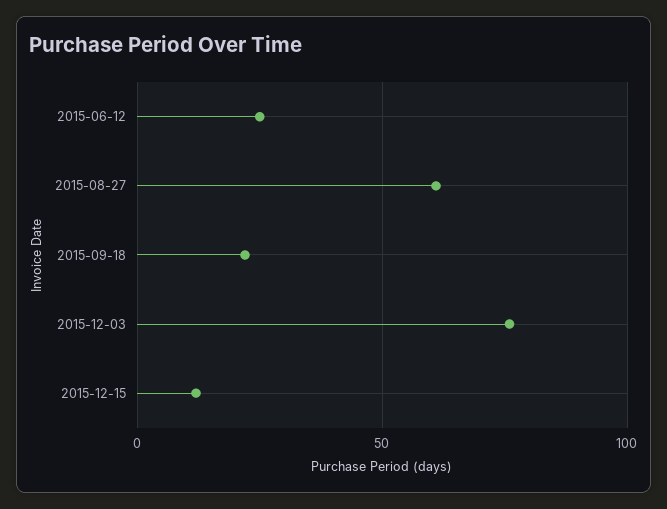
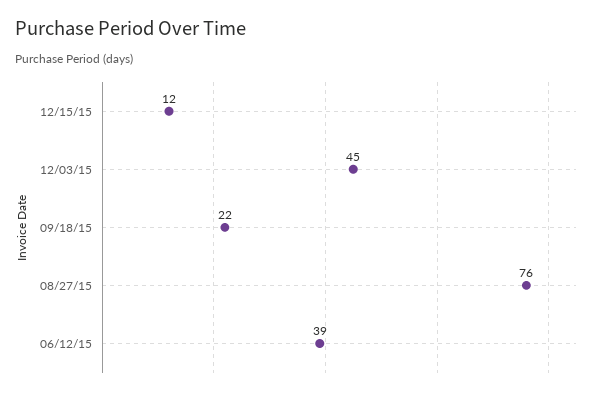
  {
-   "2015-06-12": 25,
+   "2015-06-12": 39,
-   "2015-08-27": 60,
+   "2015-08-27": 76,
    "2015-09-18": 22,
-   "2015-12-03": 75,
+   "2015-12-03": 45,
    "2015-12-15": 12
  }

